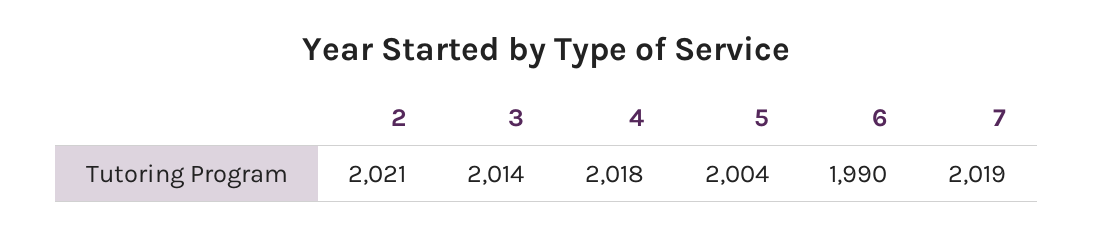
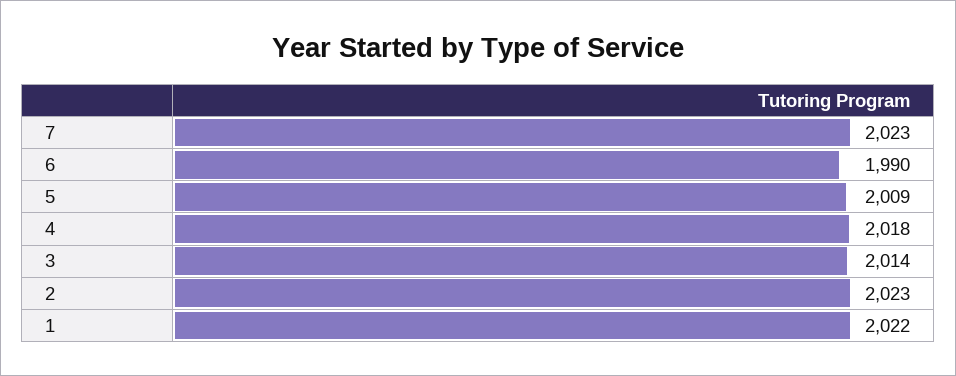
  {
-   "2": 2021,
+   "2": 2023,
    "3": 2014,
    "4": 2018,
-   "5": 2004,
+   "5": 2009,
    "6": 1990,
-   "7": 2019
+   "7": 2023,
+   "1": 2022
  }

